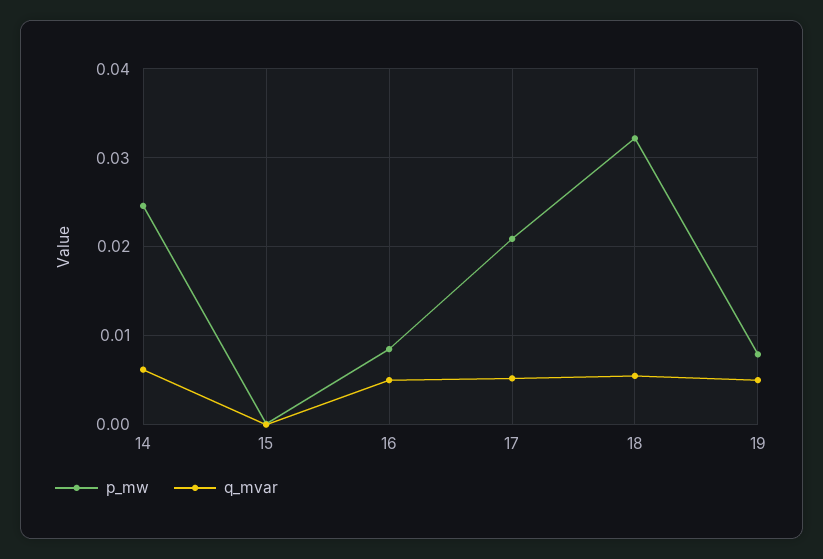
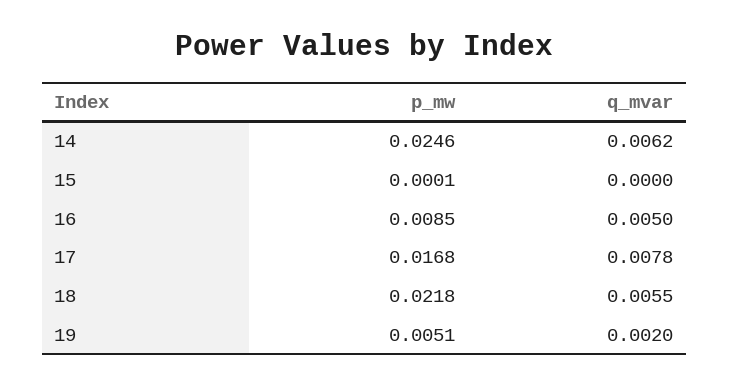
  {
    "p_mw": {
      "14": 0.0246,
      "15": 0.0001,
      "16": 0.0085,
-     "17": 0.021,
+     "17": 0.0168,
-     "18": 0.032,
+     "18": 0.0218,
-     "19": 0.008
+     "19": 0.0051
    },
    "q_mvar": {
      "14": 0.0062,
      "15": 0,
      "16": 0.005,
-     "17": 0.005,
+     "17": 0.0078,
      "18": 0.0055,
-     "19": 0.005
+     "19": 0.002
    }
  }

